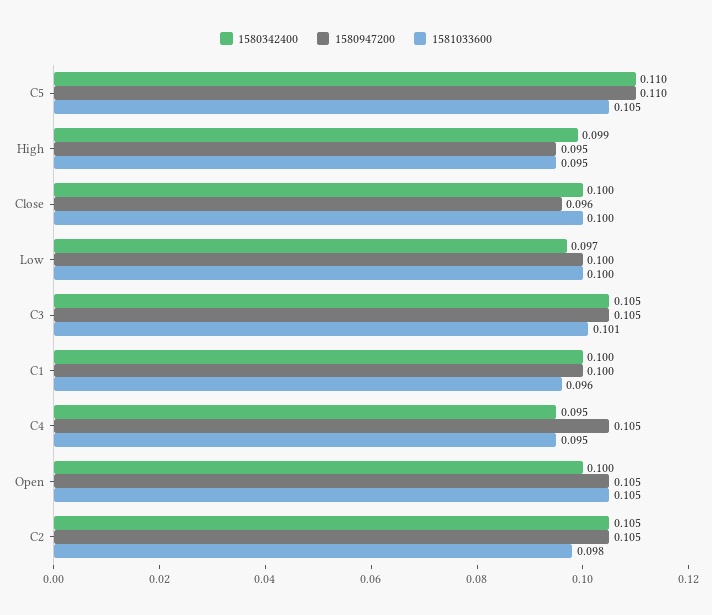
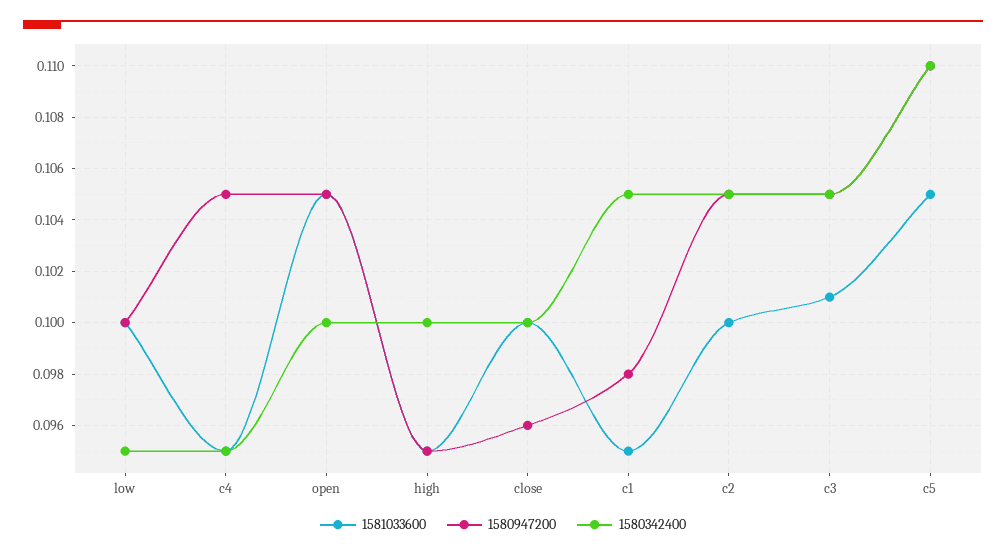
  {
    "1580342400": {
      "C5": 0.11,
-     "High": 0.099,
+     "High": 0.1,
      "Close": 0.1,
-     "Low": 0.097,
+     "Low": 0.095,
      "C3": 0.105,
-     "C1": 0.1,
+     "C1": 0.105,
      "C4": 0.095,
      "Open": 0.1,
      "C2": 0.105
    },
    "1580947200": {
      "C5": 0.11,
      "High": 0.095,
      "Close": 0.096,
      "Low": 0.1,
      "C3": 0.105,
-     "C1": 0.1,
+     "C1": 0.098,
      "C4": 0.105,
      "Open": 0.105,
      "C2": 0.105
    },
    "1581033600": {
      "C5": 0.105,
      "High": 0.095,
      "Close": 0.1,
      "Low": 0.1,
      "C3": 0.101,
-     "C1": 0.096,
+     "C1": 0.095,
      "C4": 0.095,
      "Open": 0.105,
-     "C2": 0.098
+     "C2": 0.1
    }
  }

